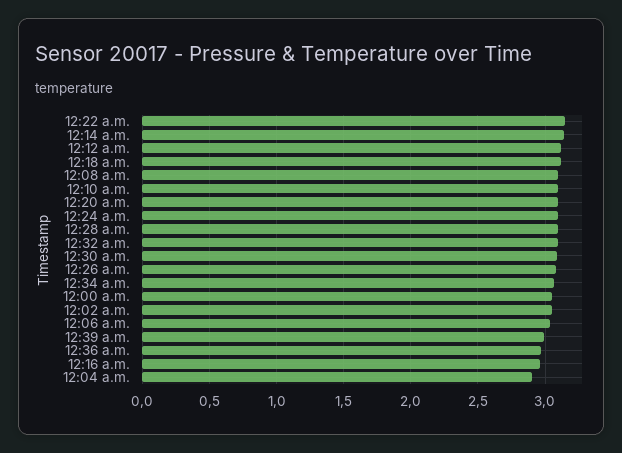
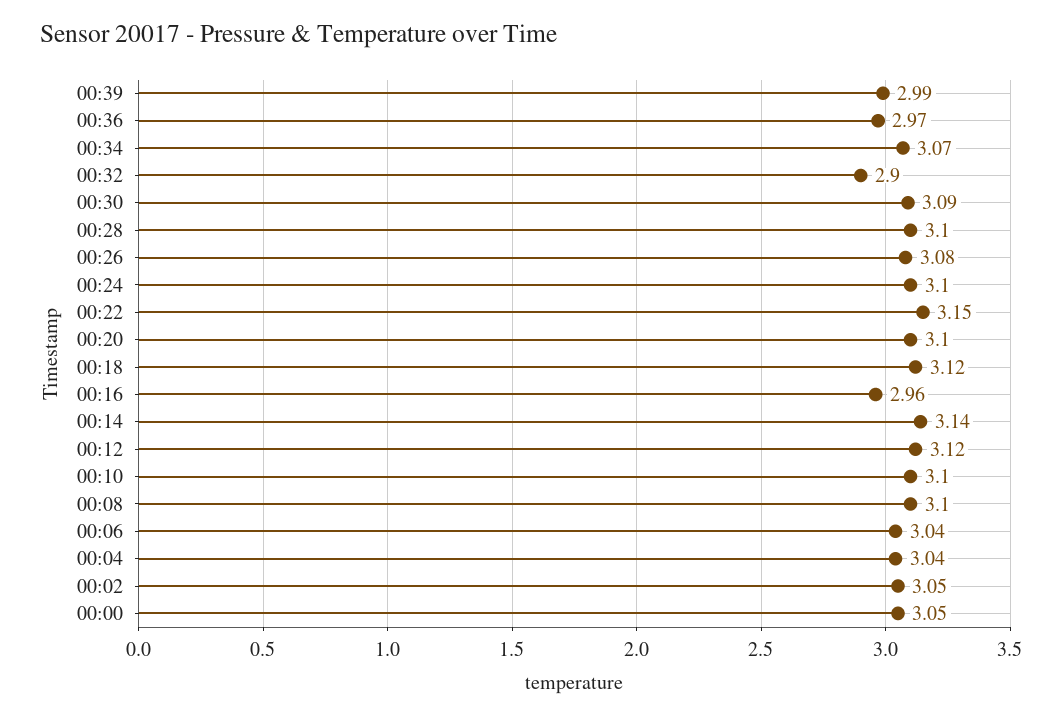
  {
    "12:22 a.m.": 3.15,
    "12:14 a.m.": 3.14,
    "12:12 a.m.": 3.12,
    "12:18 a.m.": 3.12,
    "12:08 a.m.": 3.1,
    "12:10 a.m.": 3.1,
    "12:20 a.m.": 3.1,
    "12:24 a.m.": 3.1,
    "12:28 a.m.": 3.1,
-   "12:32 a.m.": 3.1,
+   "12:32 a.m.": 2.9,
    "12:30 a.m.": 3.09,
    "12:26 a.m.": 3.08,
    "12:34 a.m.": 3.07,
    "12:00 a.m.": 3.05,
    "12:02 a.m.": 3.05,
    "12:06 a.m.": 3.04,
    "12:39 a.m.": 2.99,
    "12:36 a.m.": 2.97,
    "12:16 a.m.": 2.96,
-   "12:04 a.m.": 2.9
+   "12:04 a.m.": 3.04
  }

